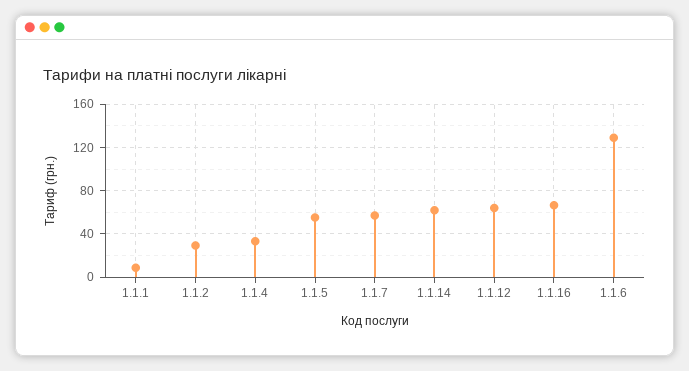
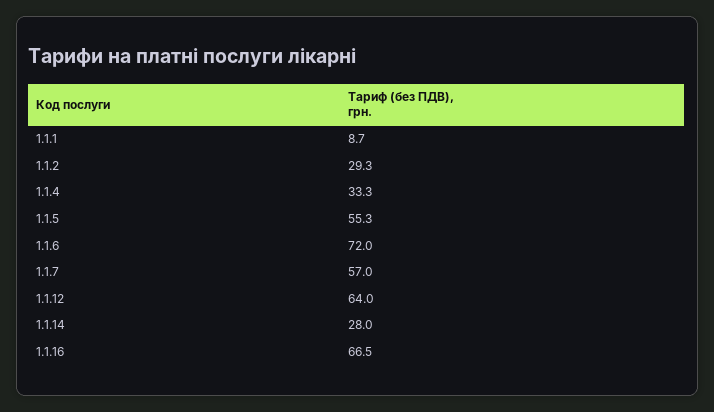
  {
    "1.1.1": 8.7,
    "1.1.2": 29.3,
    "1.1.4": 33.3,
    "1.1.5": 55.3,
    "1.1.7": 57,
-   "1.1.14": 60,
+   "1.1.14": 28,
    "1.1.12": 64,
    "1.1.16": 66.5,
-   "1.1.6": 130
+   "1.1.6": 72
  }

